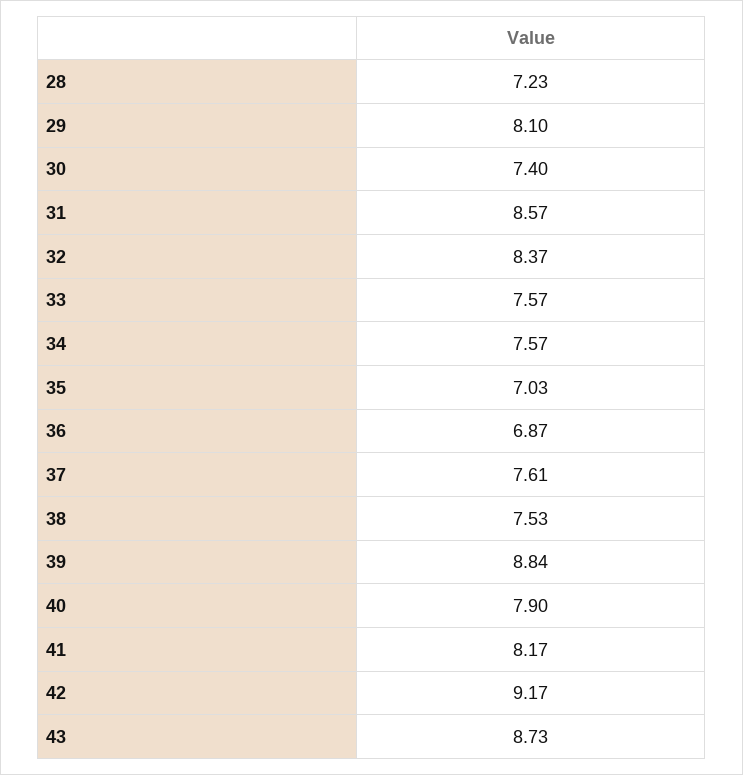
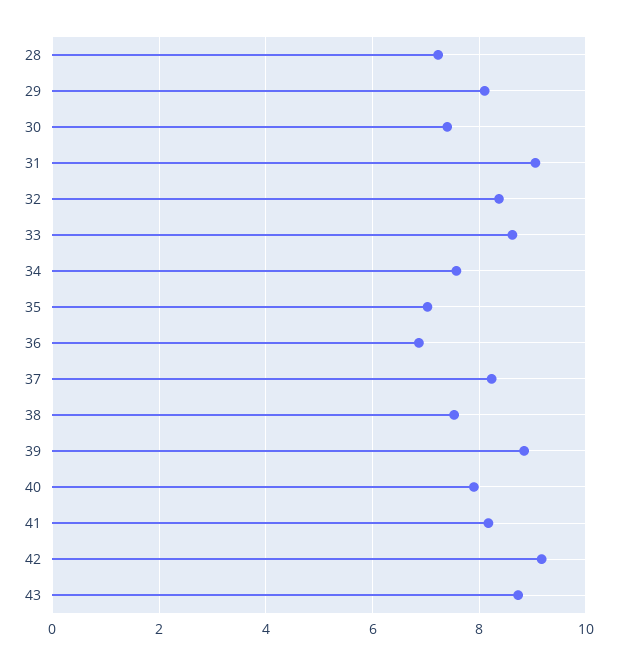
  {
    "28": 7.23,
    "29": 8.1,
    "30": 7.4,
-   "31": 8.57,
+   "31": 9,
    "32": 8.37,
-   "33": 7.57,
+   "33": 8.6,
    "34": 7.57,
    "35": 7.03,
    "36": 6.87,
-   "37": 7.61,
+   "37": 8.2,
    "38": 7.53,
    "39": 8.84,
    "40": 7.9,
    "41": 8.17,
    "42": 9.17,
    "43": 8.73
  }

